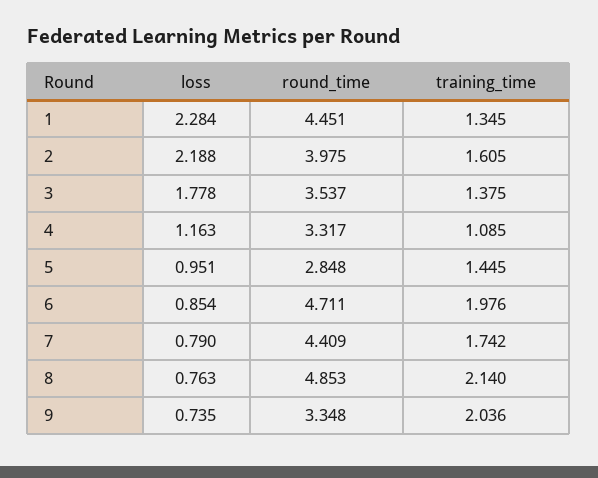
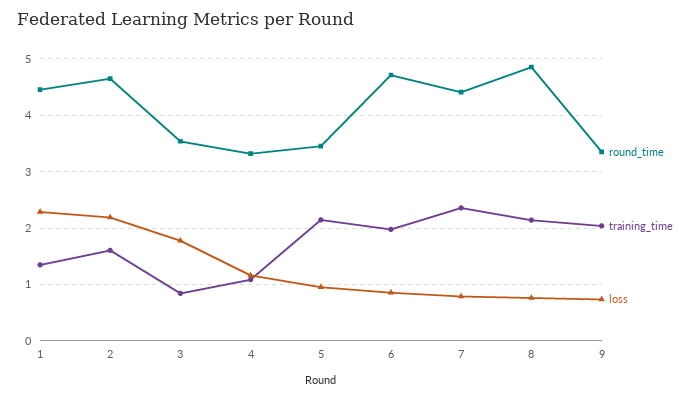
  {
    "loss": {
      "1": 2.284,
      "2": 2.188,
      "3": 1.778,
      "4": 1.163,
      "5": 0.951,
      "6": 0.854,
      "7": 0.79,
      "8": 0.763,
      "9": 0.735
    },
    "round_time": {
      "1": 4.451,
-     "2": 3.975,
+     "2": 4.6,
      "3": 3.537,
      "4": 3.317,
-     "5": 2.848,
+     "5": 3.4,
      "6": 4.711,
      "7": 4.409,
      "8": 4.853,
      "9": 3.348
    },
    "training_time": {
      "1": 1.345,
      "2": 1.605,
-     "3": 1.375,
+     "3": 0.8,
      "4": 1.085,
-     "5": 1.445,
+     "5": 2.2,
      "6": 1.976,
-     "7": 1.742,
+     "7": 2.4,
      "8": 2.14,
      "9": 2.036
    }
  }

